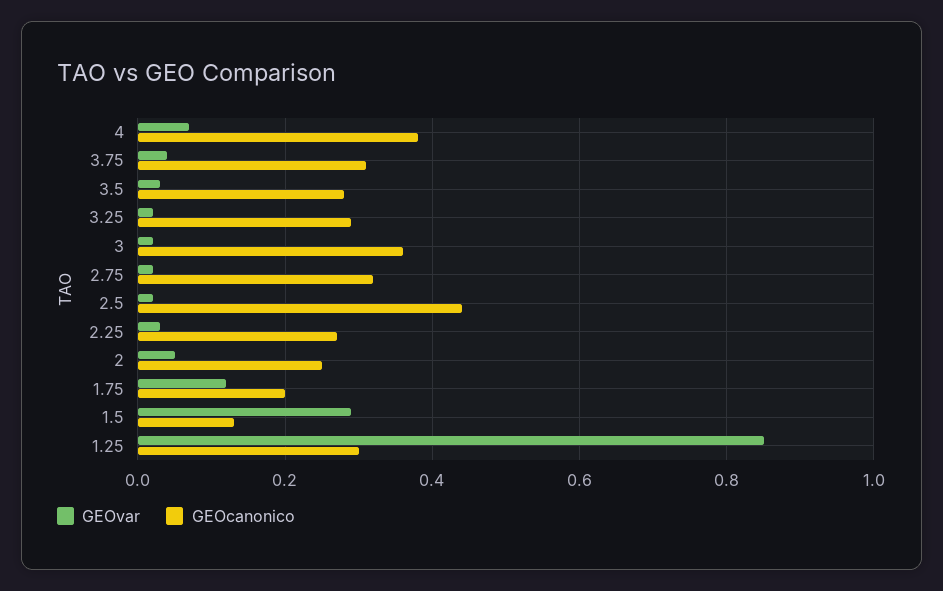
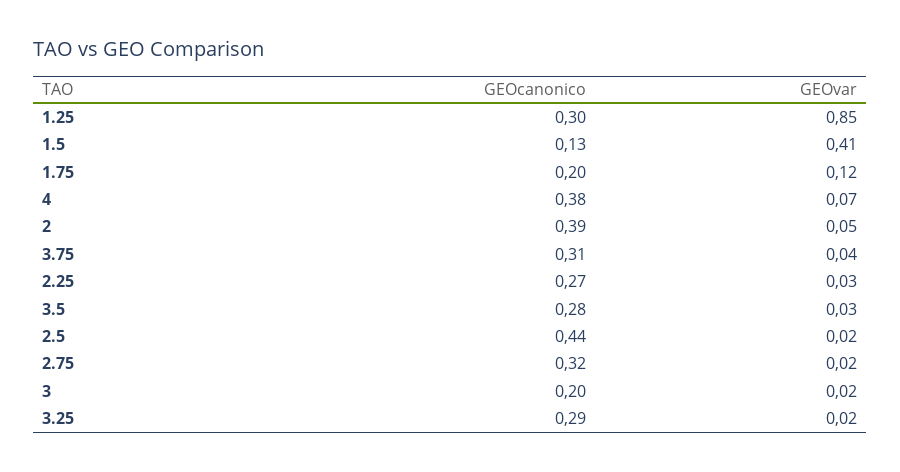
  {
    "GEOvar": {
      "4": 0.07,
      "3.75": 0.04,
      "3.5": 0.03,
      "3.25": 0.02,
      "3": 0.02,
      "2.75": 0.02,
      "2.5": 0.02,
      "2.25": 0.03,
      "2": 0.05,
      "1.75": 0.12,
-     "1.5": 0.3,
+     "1.5": 0.41,
      "1.25": 0.85
    },
    "GEOcanonico": {
      "4": 0.38,
      "3.75": 0.31,
      "3.5": 0.28,
      "3.25": 0.29,
-     "3": 0.35,
+     "3": 0.2,
      "2.75": 0.32,
      "2.5": 0.44,
      "2.25": 0.27,
-     "2": 0.25,
+     "2": 0.39,
      "1.75": 0.2,
      "1.5": 0.13,
      "1.25": 0.3
    }
  }

